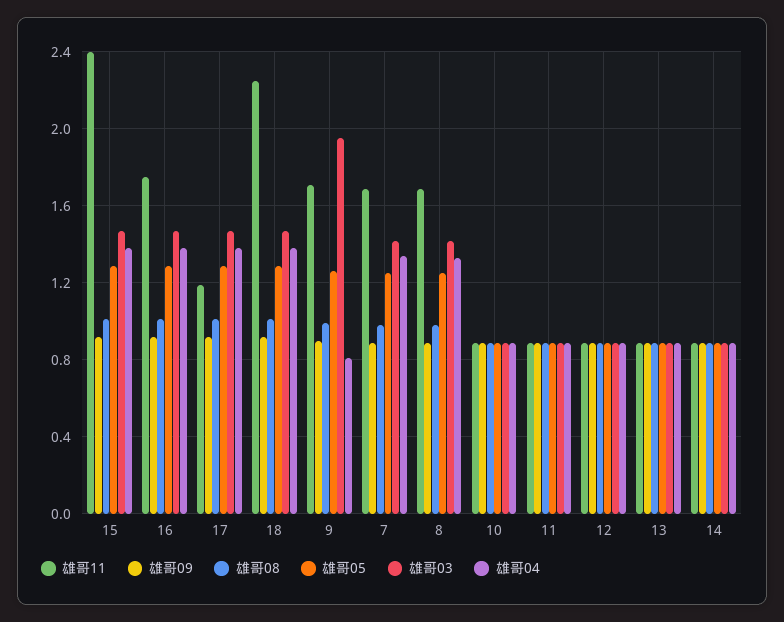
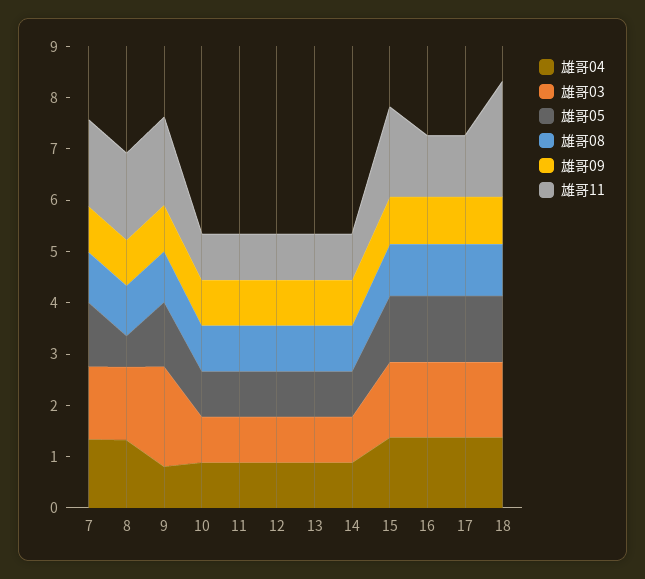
  {
    "雄哥11": {
-     "15": 2.4,
+     "15": 1.8,
-     "16": 1.75,
+     "16": 1.2,
      "17": 1.2,
      "18": 2.25,
      "9": 1.7,
      "7": 1.7,
      "8": 1.7,
      "10": 0.9,
      "11": 0.9,
      "12": 0.9,
      "13": 0.9,
      "14": 0.9
    },
    "雄哥09": {
      "15": 0.9,
      "16": 0.9,
      "17": 0.9,
      "18": 0.9,
      "9": 0.9,
      "7": 0.9,
      "8": 0.9,
      "10": 0.9,
      "11": 0.9,
      "12": 0.9,
      "13": 0.9,
      "14": 0.9
    },
    "雄哥08": {
      "15": 1,
      "16": 1,
      "17": 1,
      "18": 1,
      "9": 1,
      "7": 1,
      "8": 1,
      "10": 0.9,
      "11": 0.9,
      "12": 0.9,
      "13": 0.9,
      "14": 0.9
    },
    "雄哥05": {
      "15": 1.3,
      "16": 1.3,
      "17": 1.3,
      "18": 1.3,
      "9": 1.25,
      "7": 1.25,
-     "8": 1.25,
+     "8": 0.6,
      "10": 0.9,
      "11": 0.9,
      "12": 0.9,
      "13": 0.9,
      "14": 0.9
    },
    "雄哥03": {
      "15": 1.45,
      "16": 1.45,
      "17": 1.45,
      "18": 1.45,
      "9": 1.95,
      "7": 1.4,
      "8": 1.4,
      "10": 0.9,
      "11": 0.9,
      "12": 0.9,
      "13": 0.9,
      "14": 0.9
    },
    "雄哥04": {
      "15": 1.4,
      "16": 1.4,
      "17": 1.4,
      "18": 1.4,
      "9": 0.8,
      "7": 1.35,
      "8": 1.35,
      "10": 0.9,
      "11": 0.9,
      "12": 0.9,
      "13": 0.9,
      "14": 0.9
    }
  }

